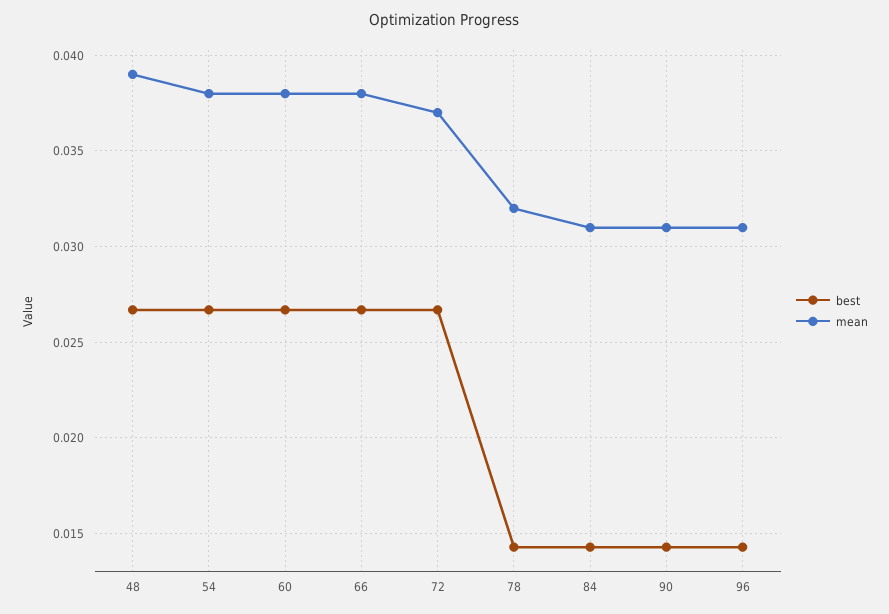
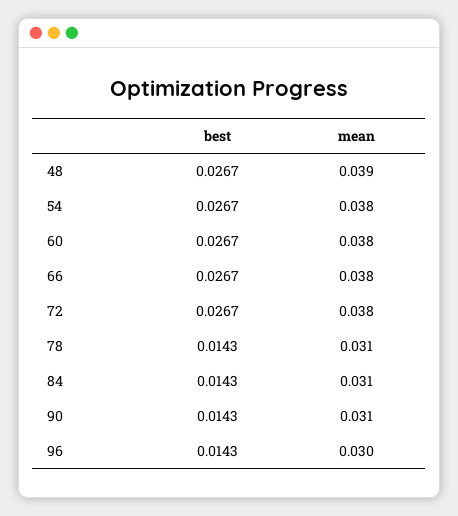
  {
    "best": {
      "48": 0.0267,
      "54": 0.0267,
      "60": 0.0267,
      "66": 0.0267,
      "72": 0.0267,
      "78": 0.0143,
      "84": 0.0143,
      "90": 0.0143,
      "96": 0.0143
    },
    "mean": {
      "48": 0.039,
      "54": 0.038,
      "60": 0.038,
      "66": 0.038,
-     "72": 0.037,
+     "72": 0.038,
-     "78": 0.032,
+     "78": 0.031,
      "84": 0.031,
      "90": 0.031,
-     "96": 0.031
+     "96": 0.03
    }
  }

